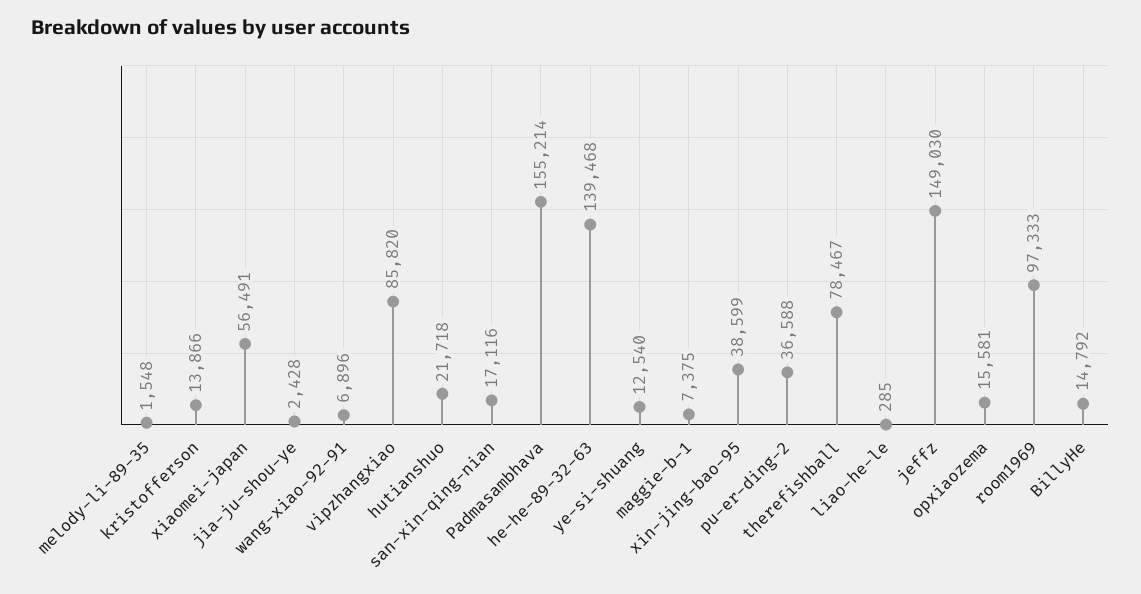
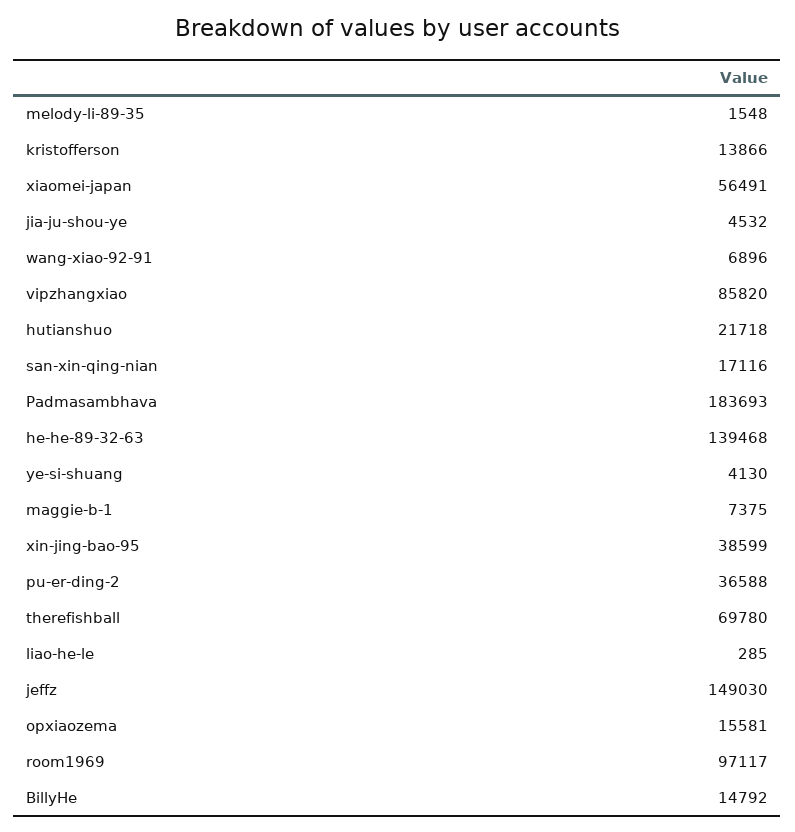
  {
    "melody-li-89-35": 1548,
    "kristofferson": 13866,
    "xiaomei-japan": 56491,
-   "jia-ju-shou-ye": 2428,
+   "jia-ju-shou-ye": 4532,
    "wang-xiao-92-91": 6896,
    "vipzhangxiao": 85820,
    "hutianshuo": 21718,
    "san-xin-qing-nian": 17116,
-   "Padmasambhava": 155214,
+   "Padmasambhava": 183693,
    "he-he-89-32-63": 139468,
-   "ye-si-shuang": 12540,
+   "ye-si-shuang": 4130,
    "maggie-b-1": 7375,
    "xin-jing-bao-95": 38599,
    "pu-er-ding-2": 36588,
-   "therefishball": 78467,
+   "therefishball": 69780,
    "liao-he-le": 285,
    "jeffz": 149030,
    "opxiaozema": 15581,
-   "room1969": 97333,
+   "room1969": 97117,
    "BillyHe": 14792
  }

